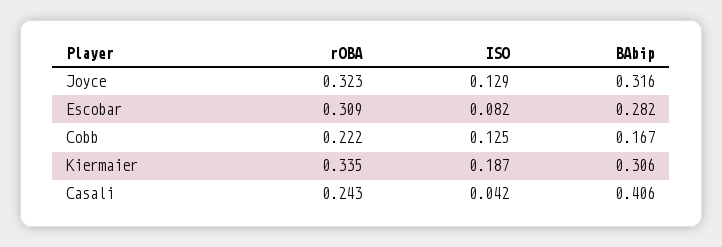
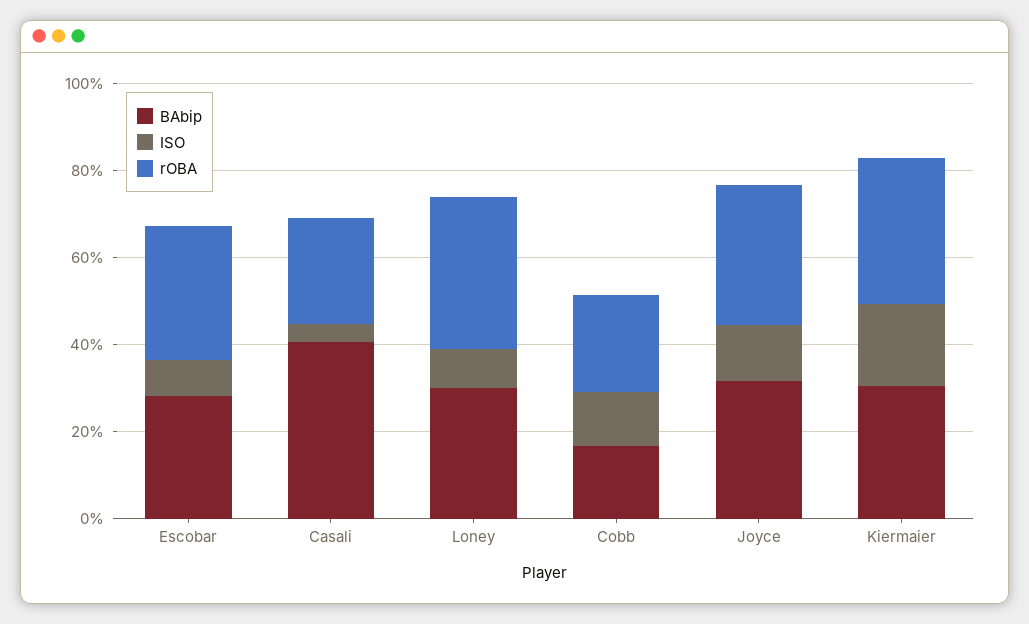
  {
    "rOBA": {
      "Joyce": 0.323,
      "Escobar": 0.309,
      "Cobb": 0.222,
      "Kiermaier": 0.335,
-     "Casali": 0.243
+     "Casali": 0.243,
+     "Loney": 0.35
    },
    "ISO": {
      "Joyce": 0.129,
      "Escobar": 0.082,
      "Cobb": 0.125,
      "Kiermaier": 0.187,
-     "Casali": 0.042
+     "Casali": 0.042,
+     "Loney": 0.1
    },
    "BAbip": {
      "Joyce": 0.316,
      "Escobar": 0.282,
      "Cobb": 0.167,
      "Kiermaier": 0.306,
-     "Casali": 0.406
+     "Casali": 0.406,
+     "Loney": 0.3
    }
  }

